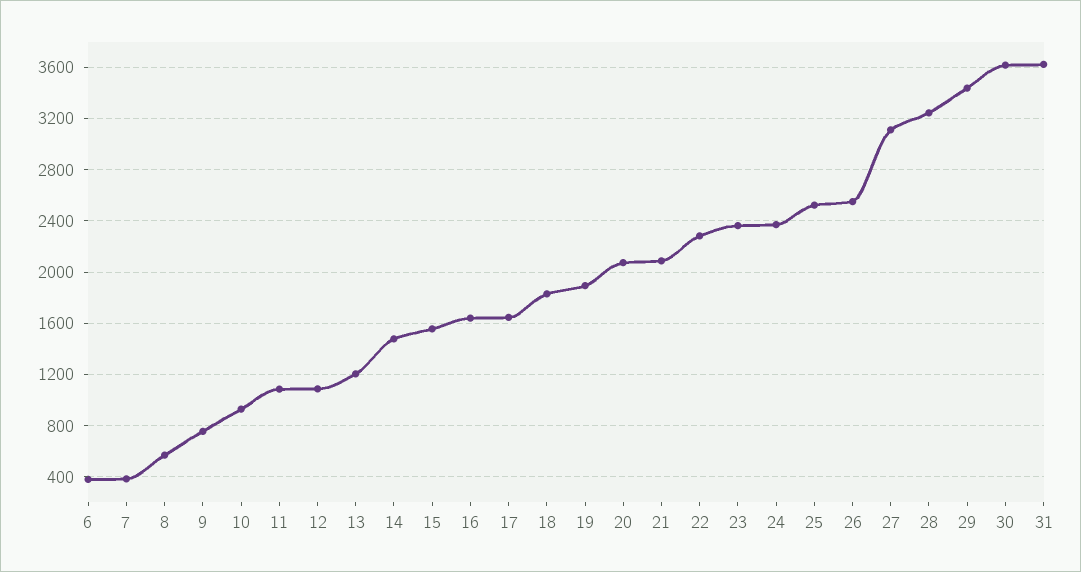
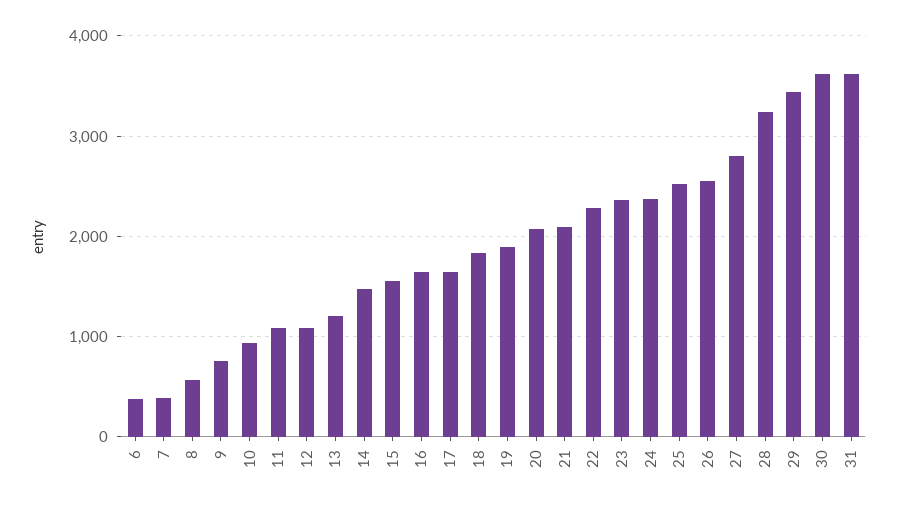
  {
    "6": 400,
    "7": 400,
    "8": 550,
    "9": 750,
    "10": 950,
    "11": 1100,
    "12": 1100,
    "13": 1200,
    "14": 1500,
    "15": 1550,
    "16": 1650,
    "17": 1650,
    "18": 1850,
    "19": 1900,
    "20": 2050,
    "21": 2100,
    "22": 2300,
    "23": 2350,
    "24": 2350,
    "25": 2500,
    "26": 2550,
-   "27": 3100,
+   "27": 2800,
    "28": 3250,
    "29": 3450,
    "30": 3600,
    "31": 3600
  }

